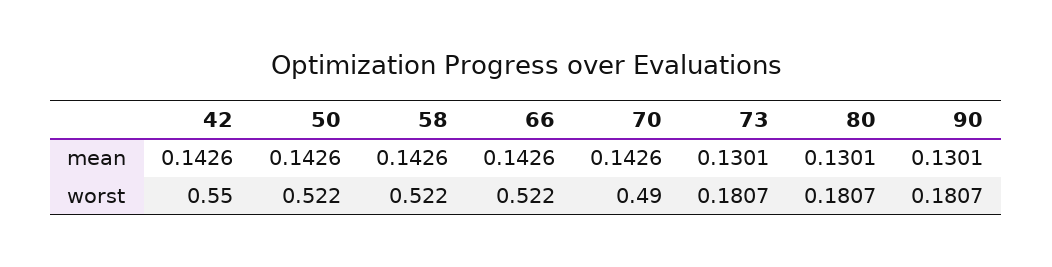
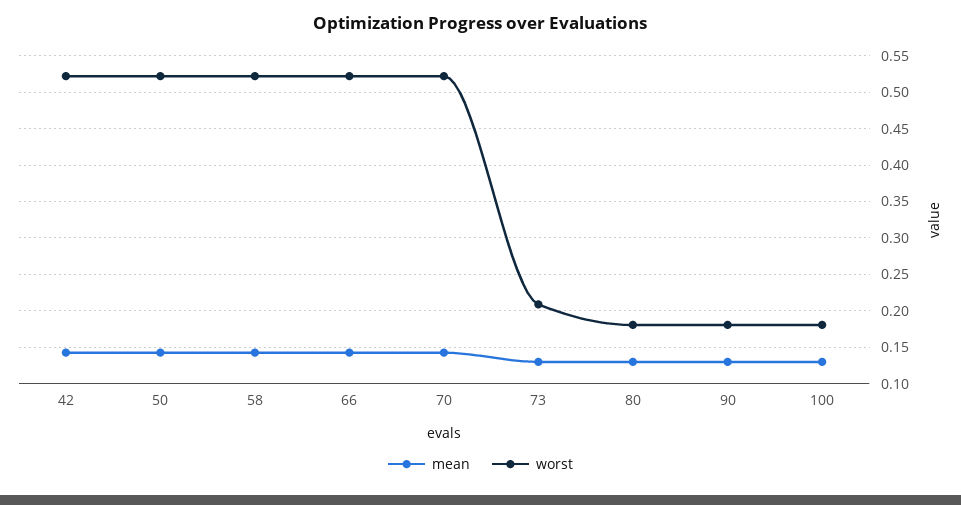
  {
    "mean": {
      "42": 0.1426,
      "50": 0.1426,
      "58": 0.1426,
      "66": 0.1426,
      "70": 0.1426,
      "73": 0.1301,
      "80": 0.1301,
-     "90": 0.1301
+     "90": 0.1301,
+     "100": 0.13
    },
    "worst": {
-     "42": 0.55,
+     "42": 0.52,
      "50": 0.522,
      "58": 0.522,
      "66": 0.522,
-     "70": 0.49,
+     "70": 0.52,
-     "73": 0.1807,
+     "73": 0.21,
      "80": 0.1807,
-     "90": 0.1807
+     "90": 0.1807,
+     "100": 0.18
    }
  }

